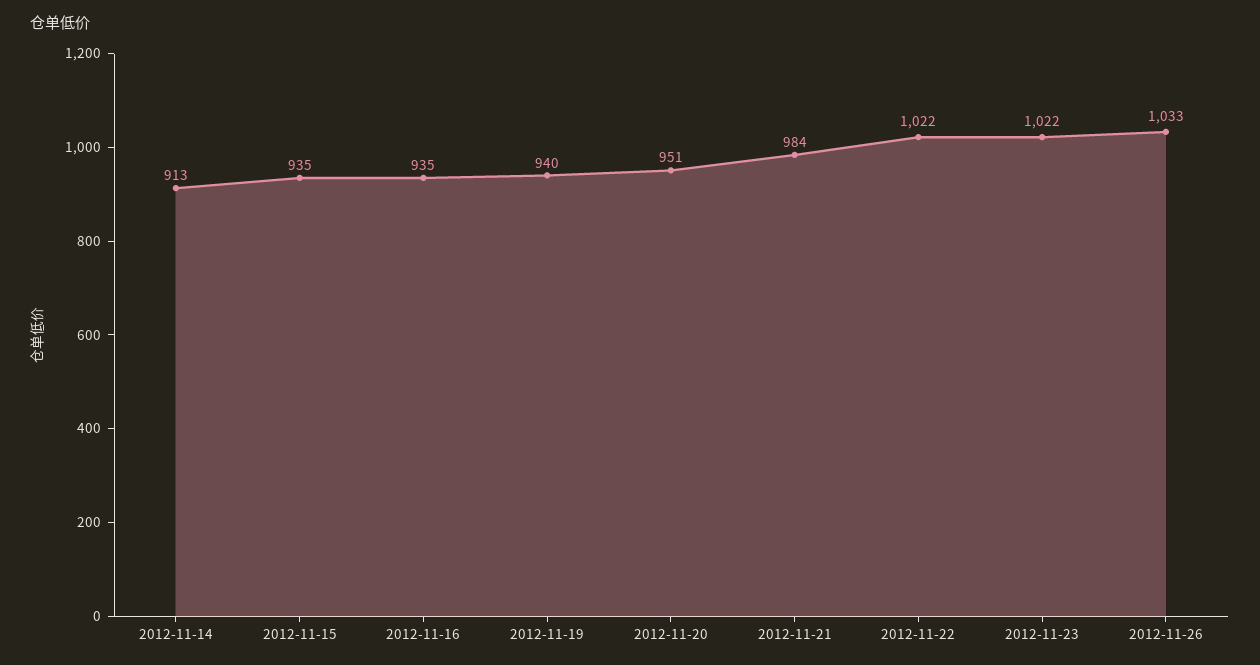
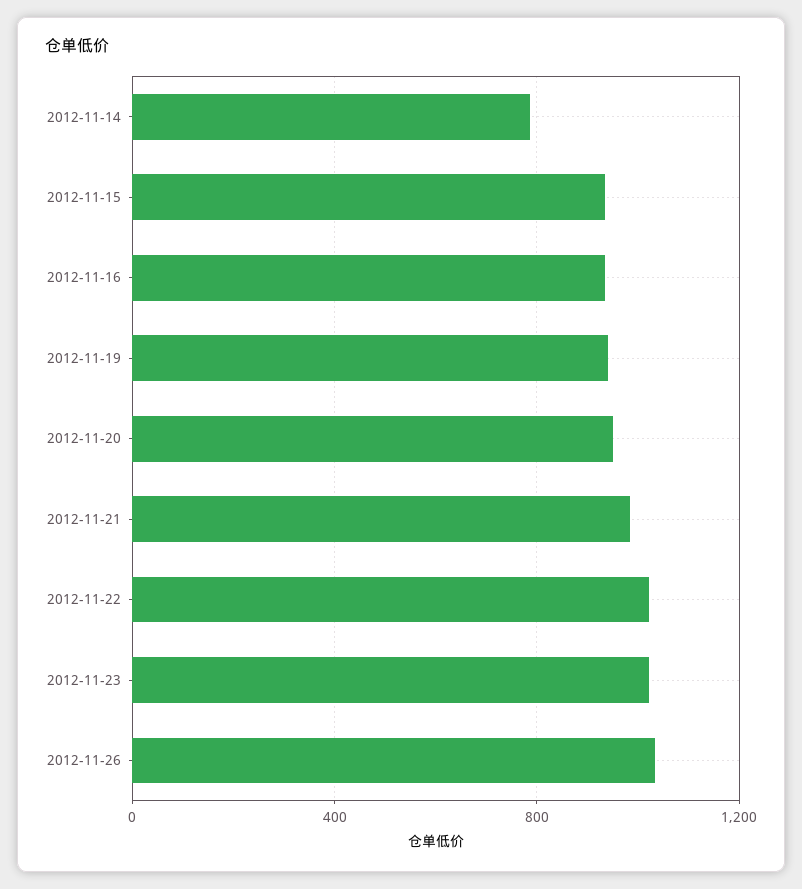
  {
-   "2012-11-14": 913,
+   "2012-11-14": 800,
    "2012-11-15": 935,
    "2012-11-16": 935,
    "2012-11-19": 940,
    "2012-11-20": 951,
    "2012-11-21": 984,
    "2012-11-22": 1022,
    "2012-11-23": 1022,
    "2012-11-26": 1033
  }

